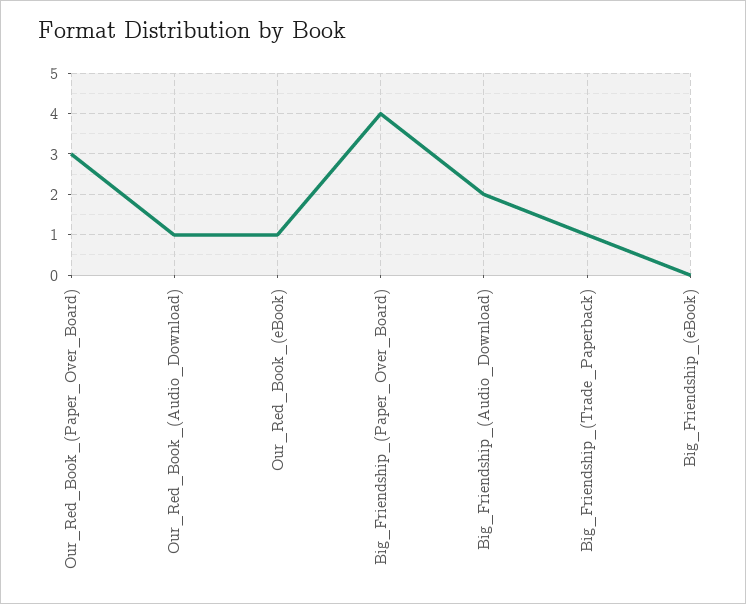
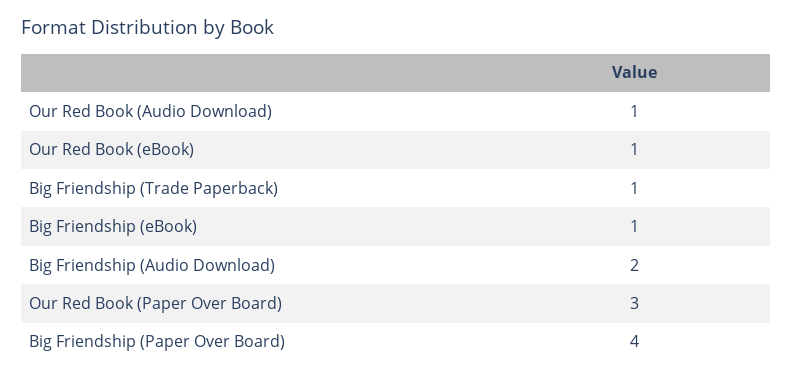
  {
    "Our_Red_Book_(Paper_Over_Board)": 3,
    "Our_Red_Book_(Audio_Download)": 1,
    "Our_Red_Book_(eBook)": 1,
    "Big_Friendship_(Paper_Over_Board)": 4,
    "Big_Friendship_(Audio_Download)": 2,
    "Big_Friendship_(Trade_Paperback)": 1,
-   "Big_Friendship_(eBook)": 0
+   "Big_Friendship_(eBook)": 1
  }

